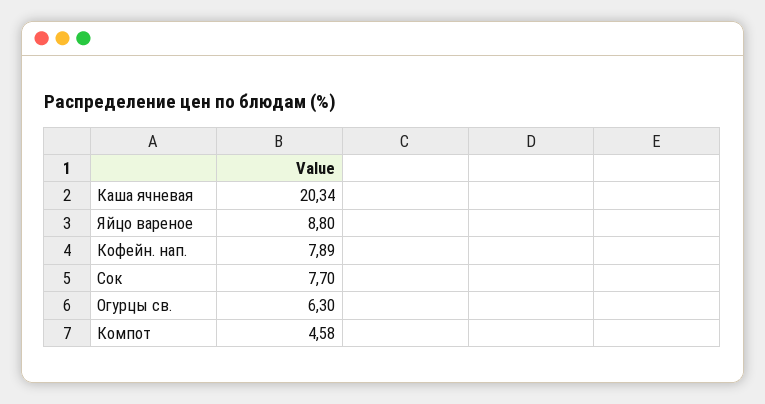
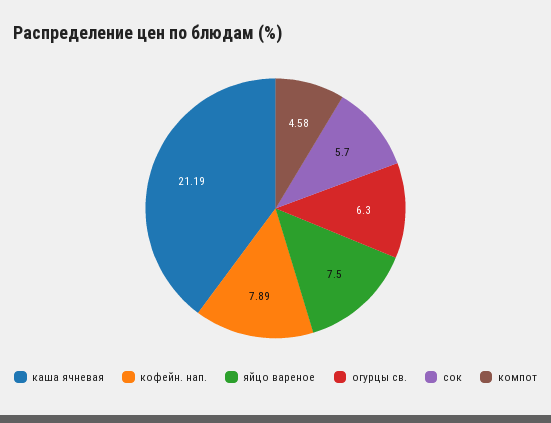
  {
-   "Каша ячневая": 20.34,
+   "Каша ячневая": 21.19,
-   "Яйцо вареное": 8.8,
+   "Яйцо вареное": 7.5,
    "Кофейн. нап.": 7.89,
-   "Сок": 7.7,
+   "Сок": 5.7,
    "Огурцы св.": 6.3,
    "Компот": 4.58
  }

